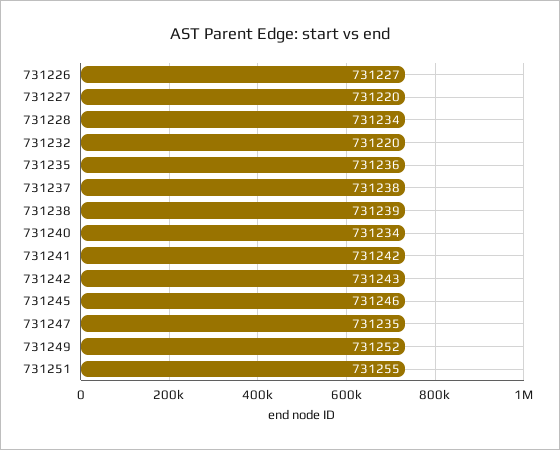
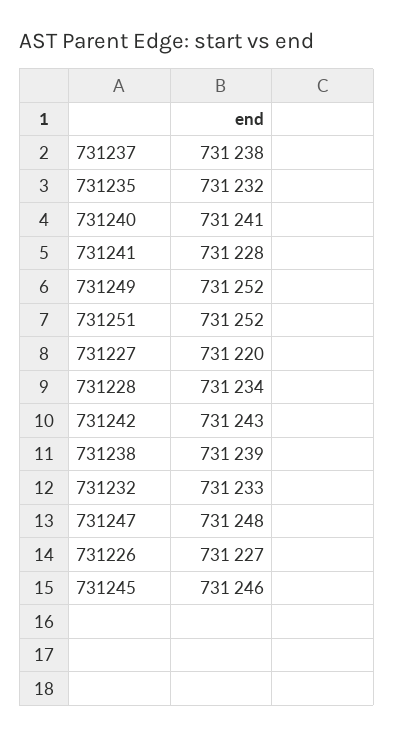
  {
    "731226": 731227,
    "731227": 731220,
    "731228": 731234,
-   "731232": 731220,
+   "731232": 731233,
-   "731235": 731236,
+   "731235": 731232,
    "731237": 731238,
    "731238": 731239,
-   "731240": 731234,
+   "731240": 731241,
-   "731241": 731242,
+   "731241": 731228,
    "731242": 731243,
    "731245": 731246,
-   "731247": 731235,
+   "731247": 731248,
    "731249": 731252,
-   "731251": 731255
+   "731251": 731252
  }

